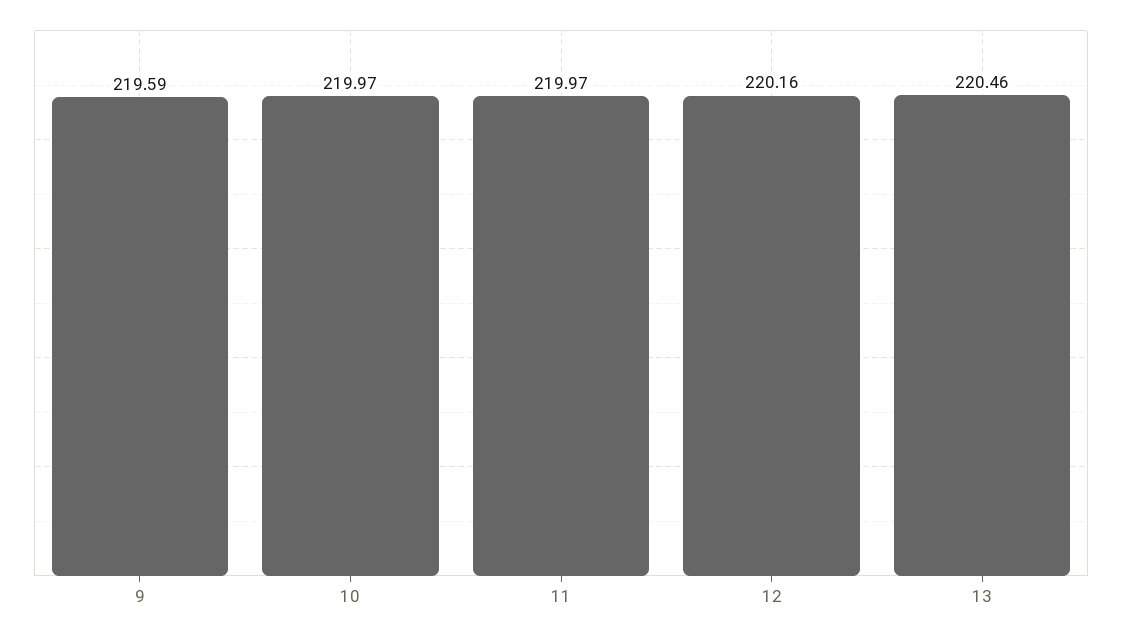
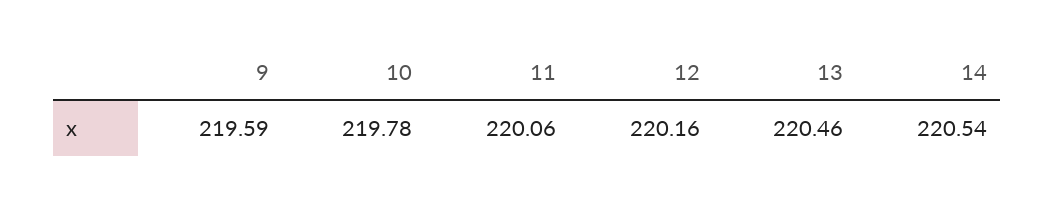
  {
    "9": 219.59,
-   "10": 219.97,
+   "10": 219.78,
-   "11": 219.97,
+   "11": 220.06,
    "12": 220.16,
-   "13": 220.46
+   "13": 220.46,
+   "14": 220.54
  }

